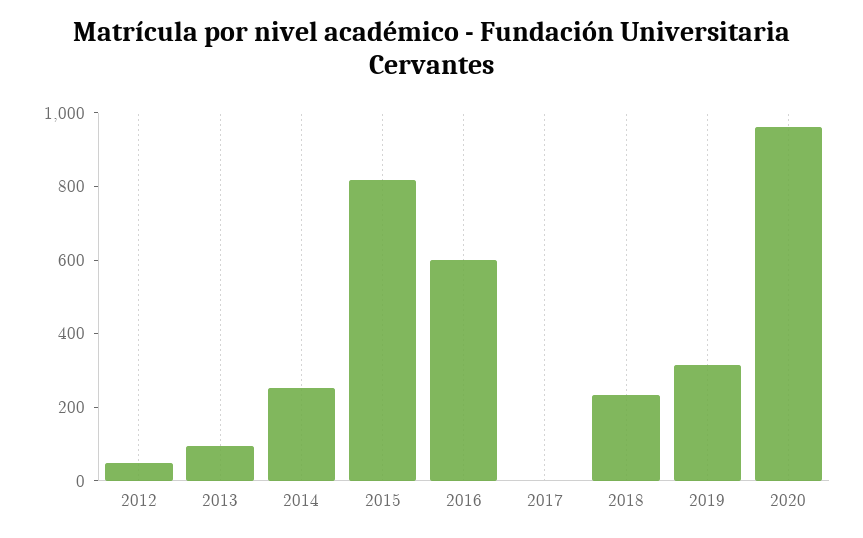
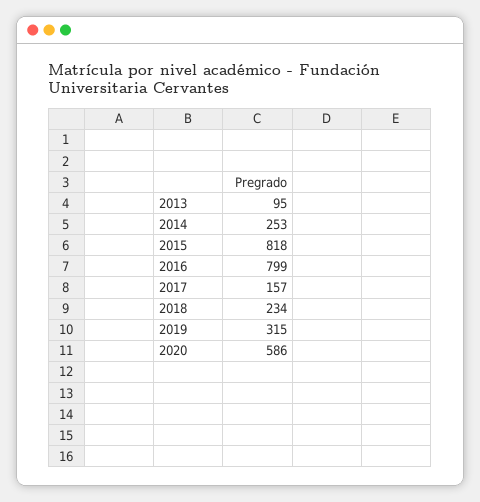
  {
-   "2012": 50,
    "2013": 95,
    "2014": 253,
    "2015": 818,
-   "2016": 600,
+   "2016": 799,
-   "2017": 0,
+   "2017": 157,
    "2018": 234,
    "2019": 315,
-   "2020": 950
+   "2020": 586
  }

